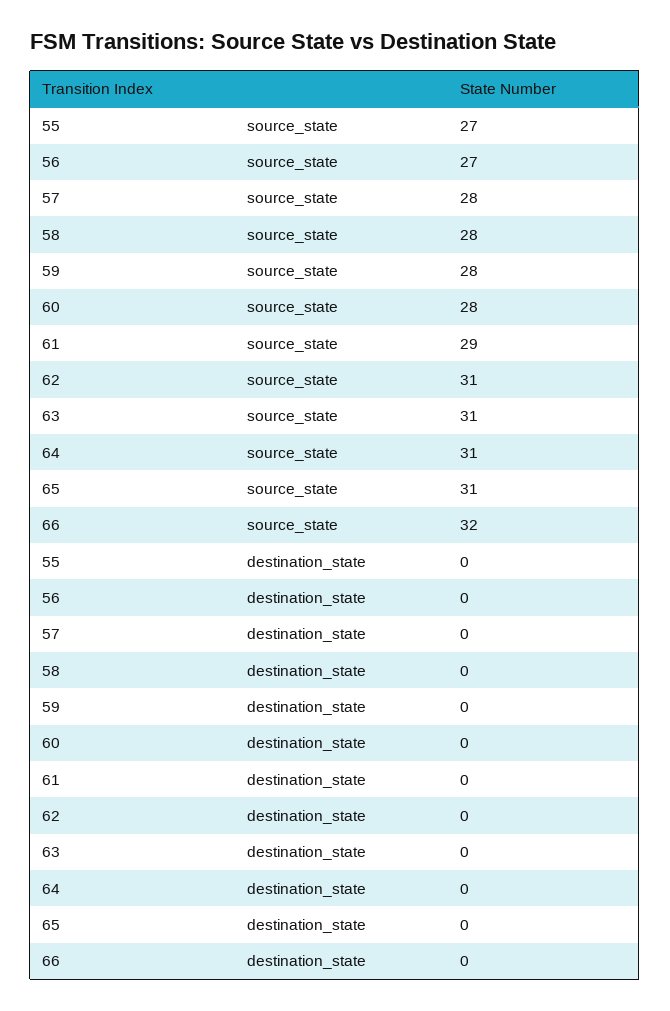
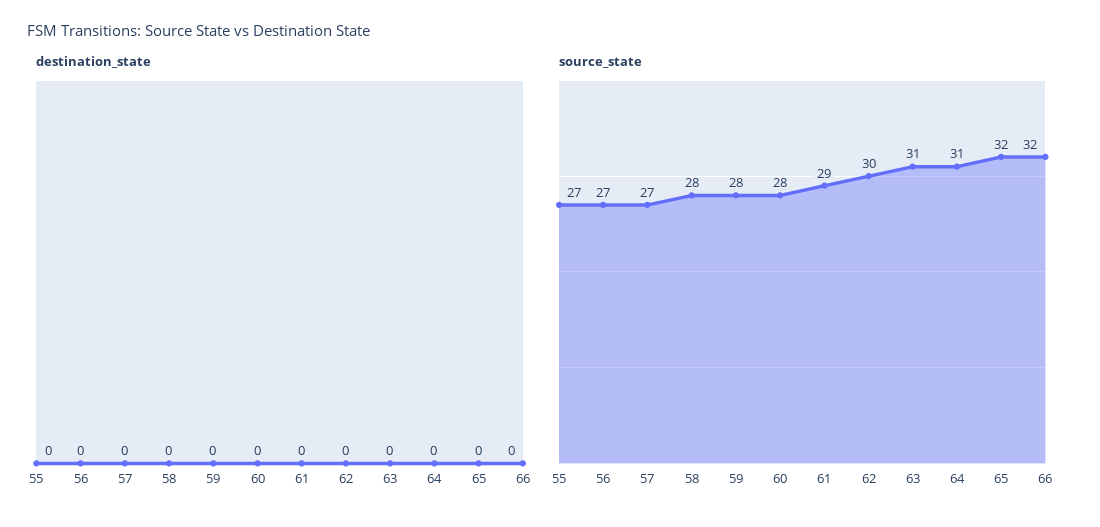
  {
    "source_state": {
      "55": 27,
      "56": 27,
-     "57": 28,
+     "57": 27,
      "58": 28,
      "59": 28,
      "60": 28,
      "61": 29,
-     "62": 31,
+     "62": 30,
      "63": 31,
      "64": 31,
-     "65": 31,
+     "65": 32,
      "66": 32
    },
    "destination_state": {
      "55": 0,
      "56": 0,
      "57": 0,
      "58": 0,
      "59": 0,
      "60": 0,
      "61": 0,
      "62": 0,
      "63": 0,
      "64": 0,
      "65": 0,
      "66": 0
    }
  }

